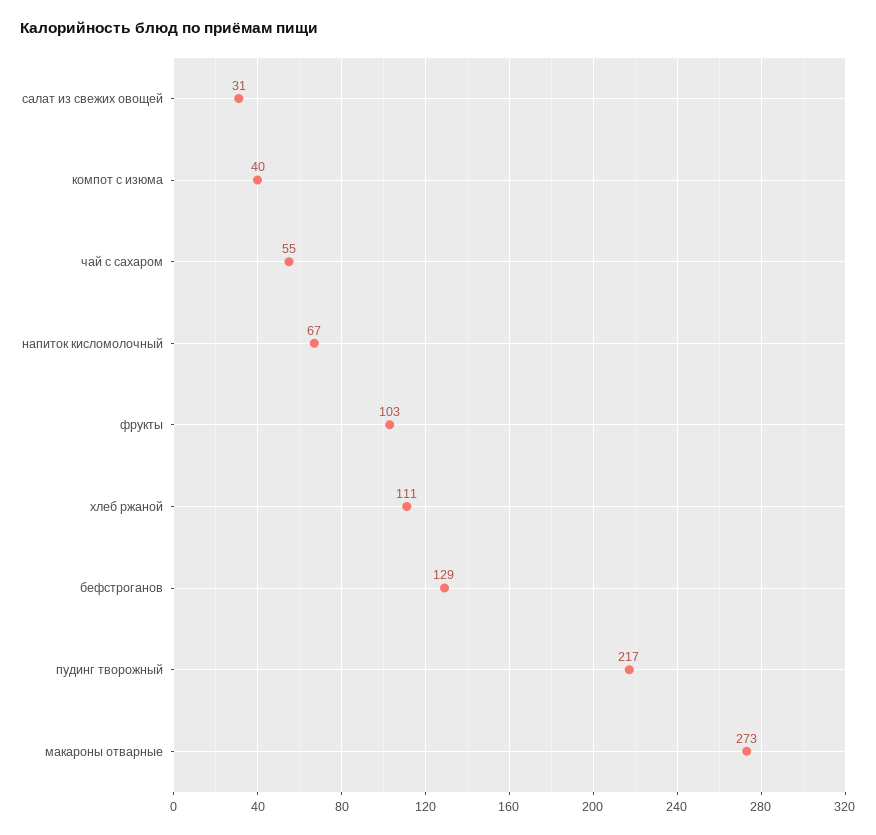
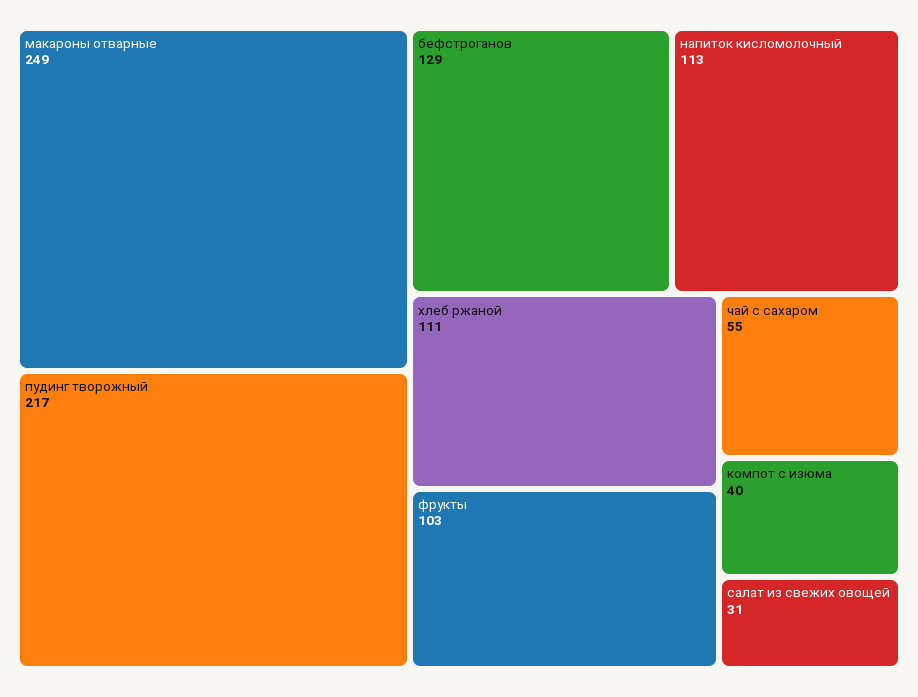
  {
    "салат из свежих овощей": 31,
    "компот с изюма": 40,
    "чай с сахаром": 55,
-   "напиток кисломолочный": 67,
+   "напиток кисломолочный": 113,
    "фрукты": 103,
    "хлеб ржаной": 111,
    "бефстроганов": 129,
    "пудинг творожный": 217,
-   "макароны отварные": 273
+   "макароны отварные": 249
  }

